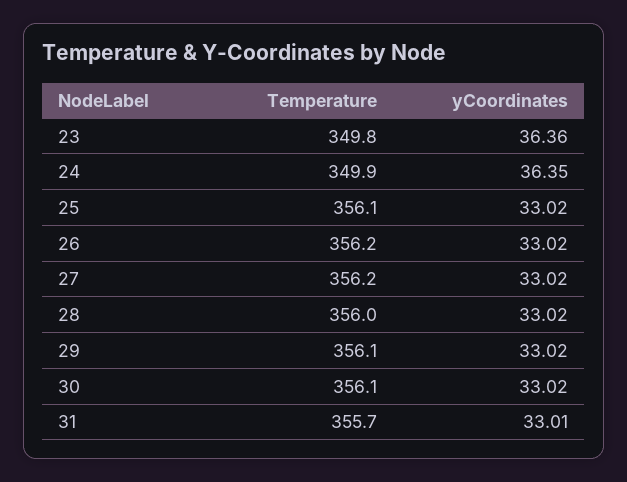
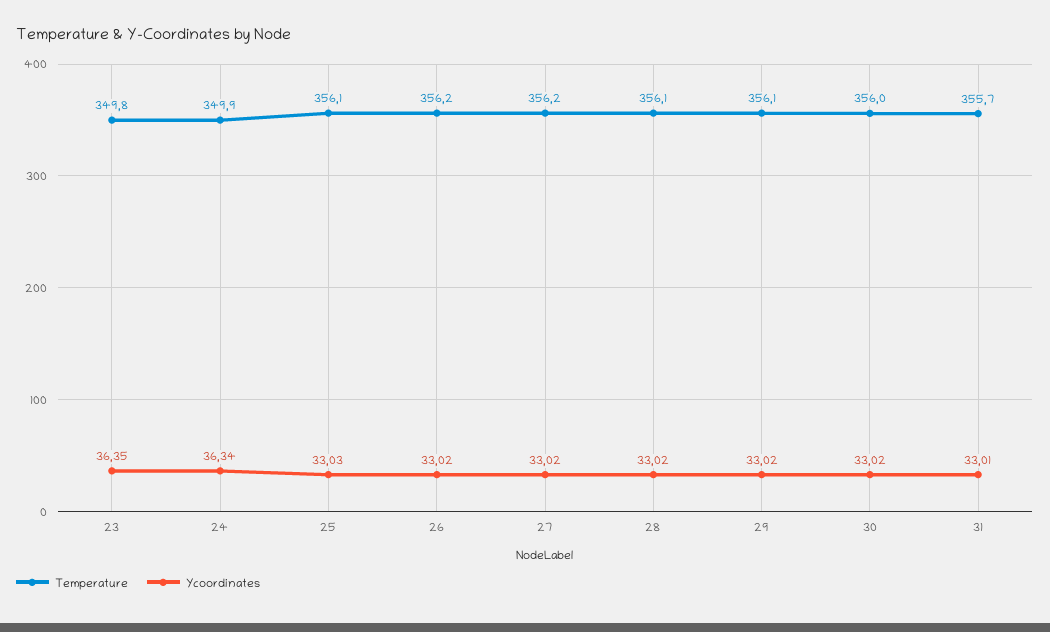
  {
    "Temperature": {
      "23": 349.8,
      "24": 349.9,
      "25": 356.1,
      "26": 356.2,
      "27": 356.2,
-     "28": 356,
+     "28": 356.1,
      "29": 356.1,
-     "30": 356.1,
+     "30": 356,
      "31": 355.7
    },
    "yCoordinates": {
-     "23": 36.36,
+     "23": 36.35,
-     "24": 36.35,
+     "24": 36.34,
-     "25": 33.02,
+     "25": 33.03,
      "26": 33.02,
      "27": 33.02,
      "28": 33.02,
      "29": 33.02,
      "30": 33.02,
      "31": 33.01
    }
  }

